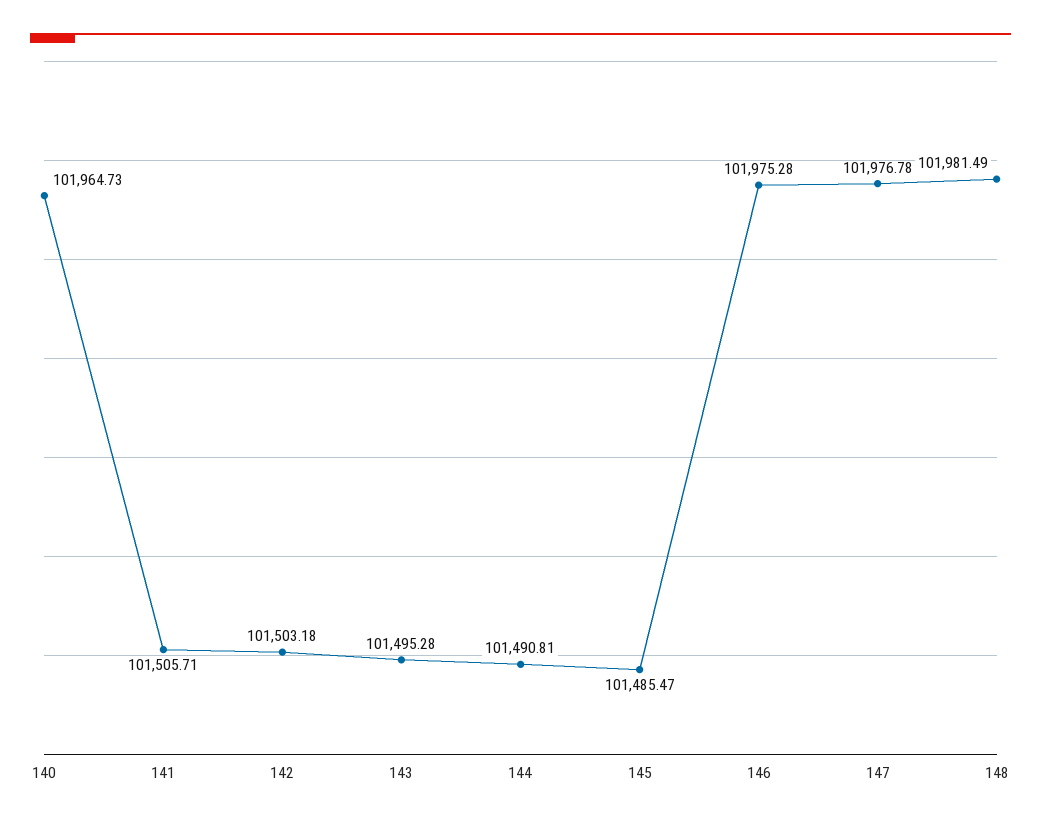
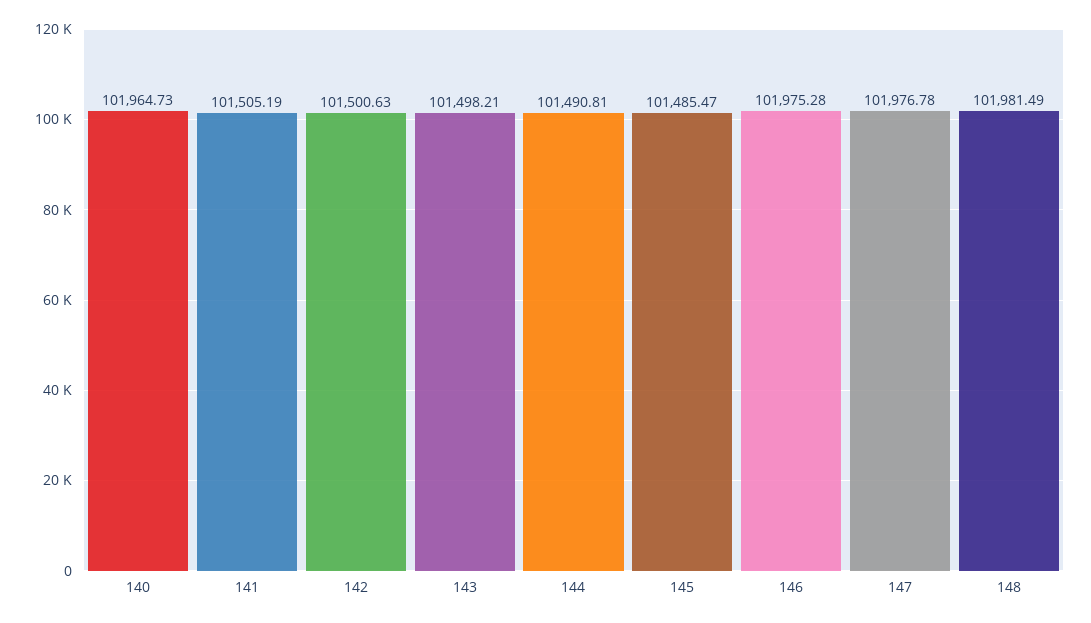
  {
    "140": 101964.73,
-   "141": 101505.71,
+   "141": 101505.19,
-   "142": 101503.18,
+   "142": 101500.63,
-   "143": 101495.28,
+   "143": 101498.21,
    "144": 101490.81,
    "145": 101485.47,
    "146": 101975.28,
    "147": 101976.78,
    "148": 101981.49
  }

